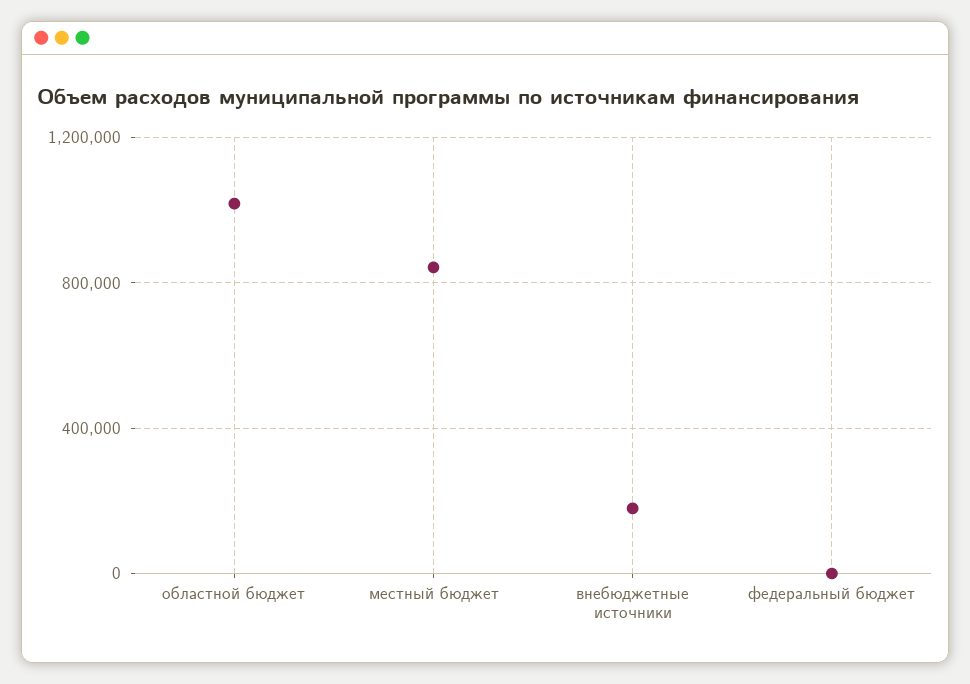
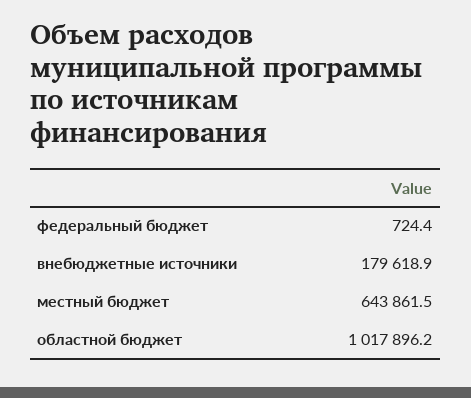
  {
    "областной бюджет": 1017896.2,
-   "местный бюджет": 850000,
+   "местный бюджет": 643861.5,
    "внебюджетные источники": 179618.9,
    "федеральный бюджет": 724.4
  }

